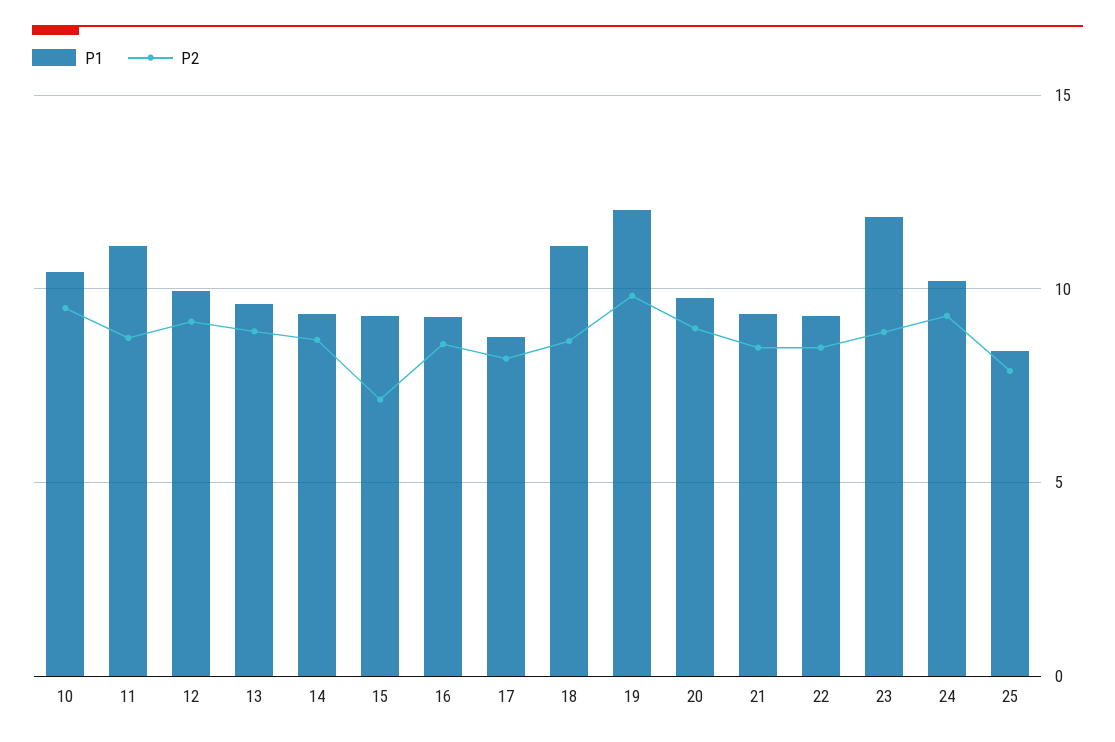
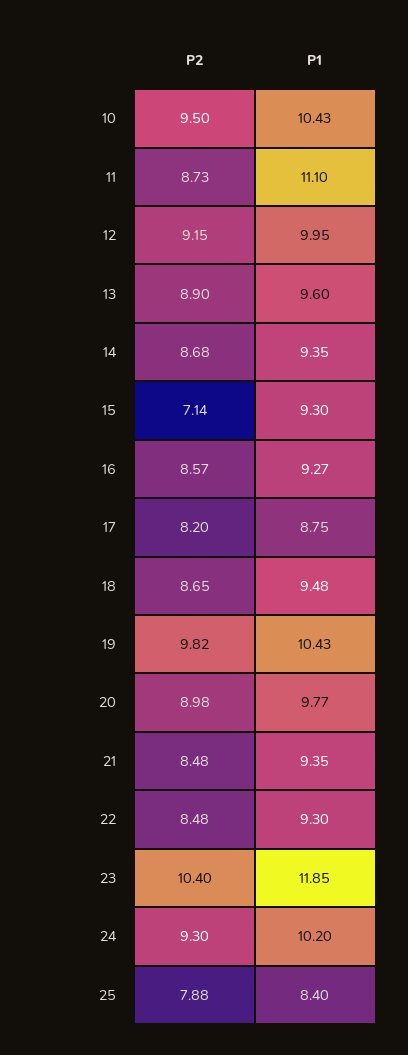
  {
    "P1": {
      "10": 10.43,
      "11": 11.1,
      "12": 9.95,
      "13": 9.6,
      "14": 9.35,
      "15": 9.3,
      "16": 9.27,
      "17": 8.75,
-     "18": 11,
+     "18": 9.48,
-     "19": 12,
+     "19": 10.43,
      "20": 9.77,
      "21": 9.35,
      "22": 9.3,
      "23": 11.85,
      "24": 10.2,
      "25": 8.4
    },
    "P2": {
      "10": 9.5,
      "11": 8.73,
      "12": 9.15,
      "13": 8.9,
      "14": 8.68,
      "15": 7.14,
      "16": 8.57,
      "17": 8.2,
      "18": 8.65,
      "19": 9.82,
      "20": 8.98,
      "21": 8.48,
      "22": 8.48,
-     "23": 9,
+     "23": 10.4,
      "24": 9.3,
      "25": 7.88
    }
  }

